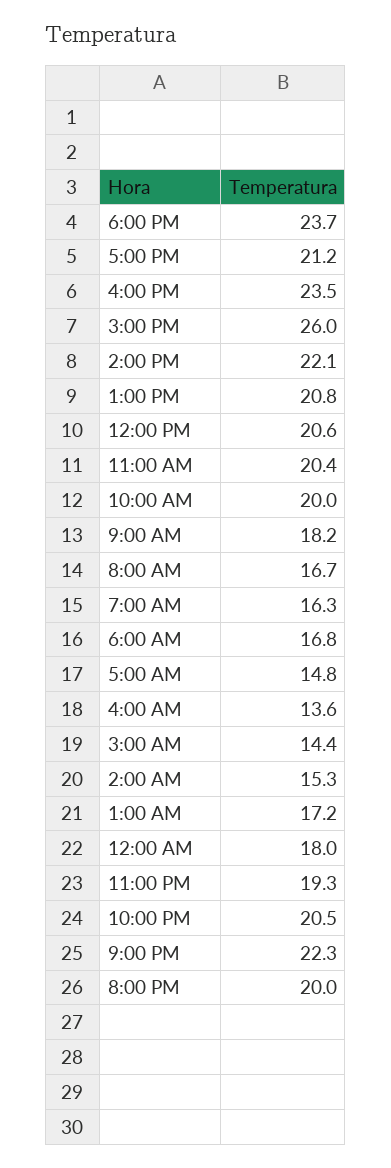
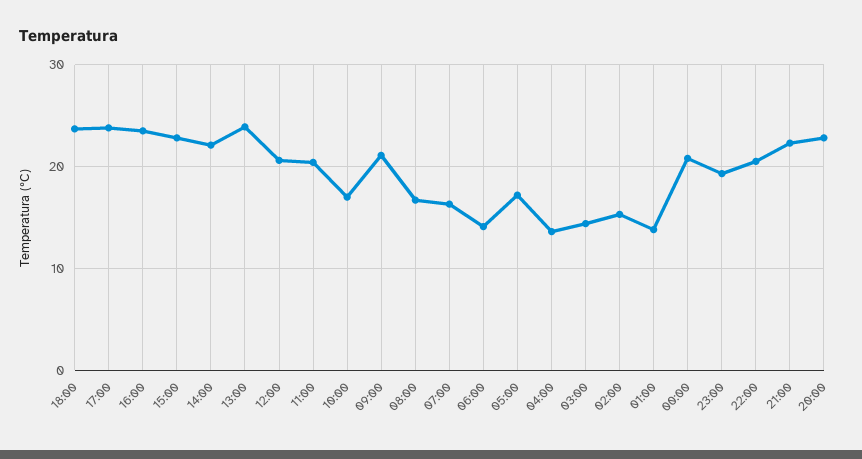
  {
    "6:00 PM": 23.7,
-   "5:00 PM": 21.2,
+   "5:00 PM": 24,
    "4:00 PM": 23.5,
-   "3:00 PM": 26,
+   "3:00 PM": 23,
    "2:00 PM": 22.1,
-   "1:00 PM": 20.8,
+   "1:00 PM": 24,
    "12:00 PM": 20.6,
    "11:00 AM": 20.4,
-   "10:00 AM": 20,
+   "10:00 AM": 17,
-   "9:00 AM": 18.2,
+   "9:00 AM": 21,
    "8:00 AM": 16.7,
    "7:00 AM": 16.3,
-   "6:00 AM": 16.8,
+   "6:00 AM": 14,
-   "5:00 AM": 14.8,
+   "5:00 AM": 17,
    "4:00 AM": 13.6,
    "3:00 AM": 14.4,
    "2:00 AM": 15.3,
-   "1:00 AM": 17.2,
+   "1:00 AM": 14,
-   "12:00 AM": 18,
+   "12:00 AM": 21,
    "11:00 PM": 19.3,
    "10:00 PM": 20.5,
    "9:00 PM": 22.3,
-   "8:00 PM": 20
+   "8:00 PM": 23
  }

